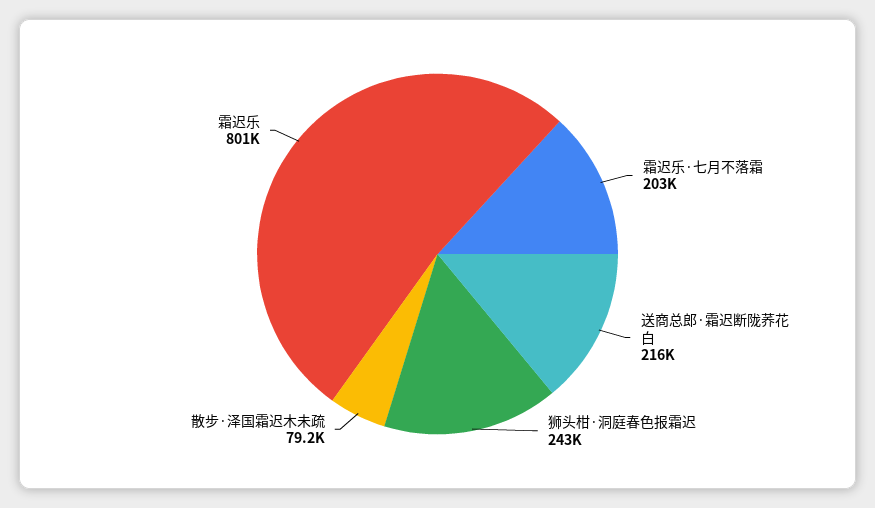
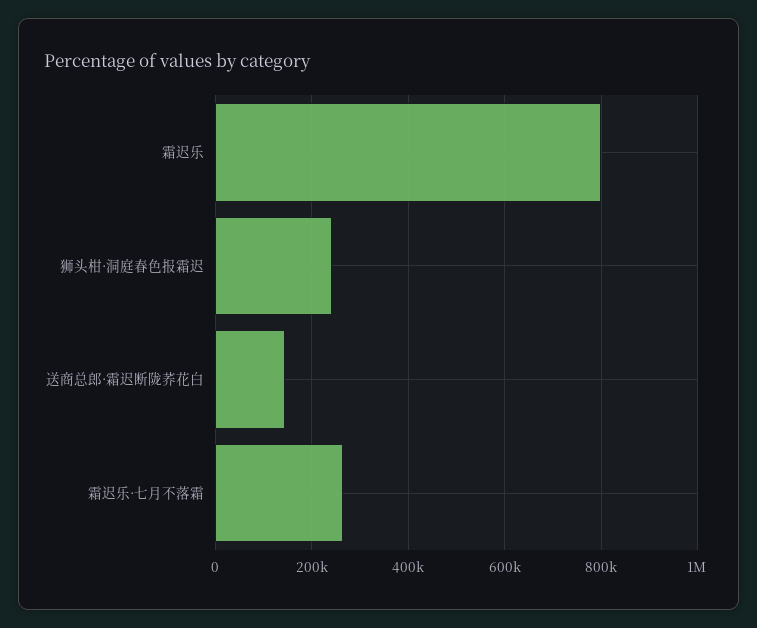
  {
-   "霜迟乐·七月不落霜": 203000,
+   "霜迟乐·七月不落霜": 260000,
-   "送商总郎·霜迟断陇荞花白": 216000,
+   "送商总郎·霜迟断陇荞花白": 140000,
    "狮头柑·洞庭春色报霜迟": 243000,
-   "散步·泽国霜迟木未疏": 79200,
    "霜迟乐": 801000
  }

